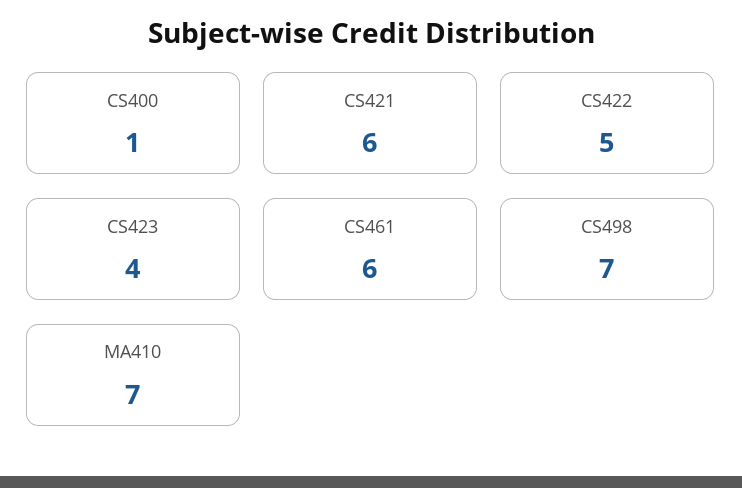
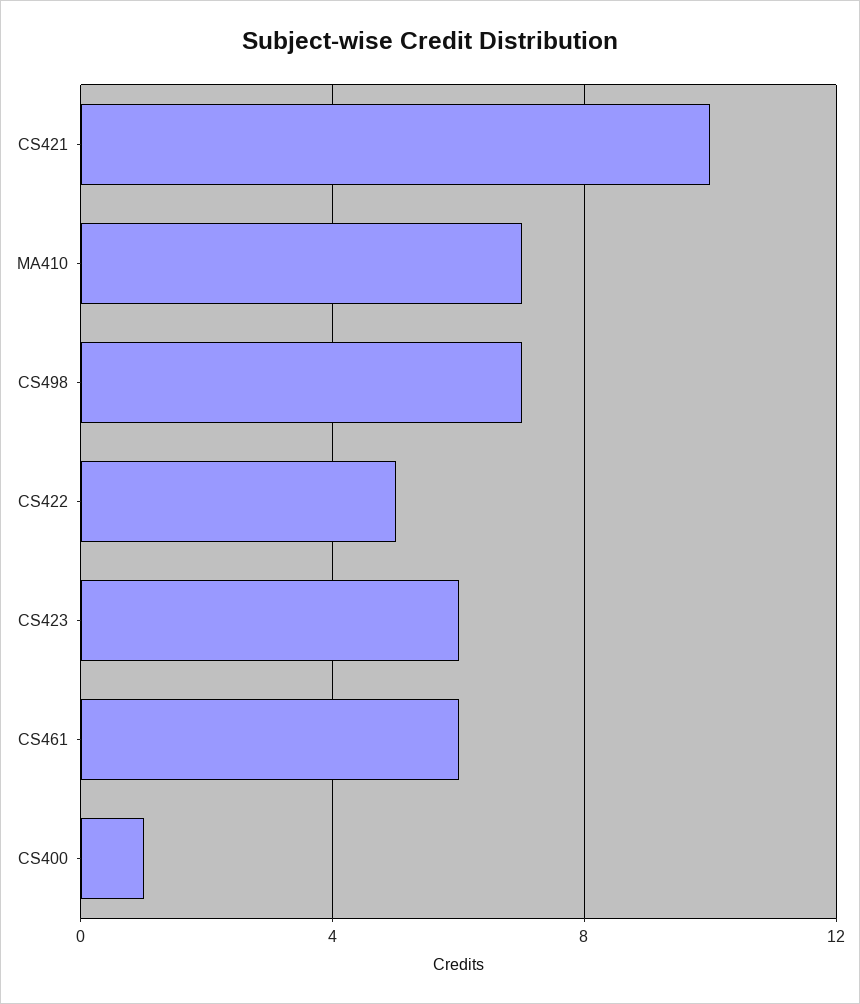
  {
    "CS400": 1,
-   "CS421": 6,
+   "CS421": 10,
    "CS422": 5,
-   "CS423": 4,
+   "CS423": 6,
    "CS461": 6,
    "CS498": 7,
    "MA410": 7
  }

